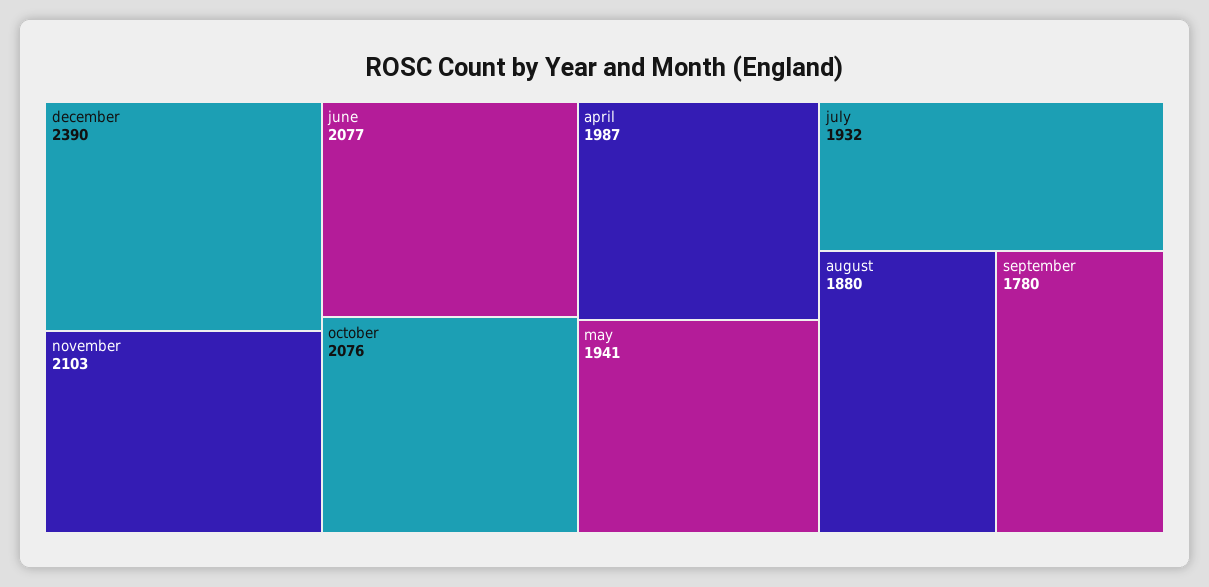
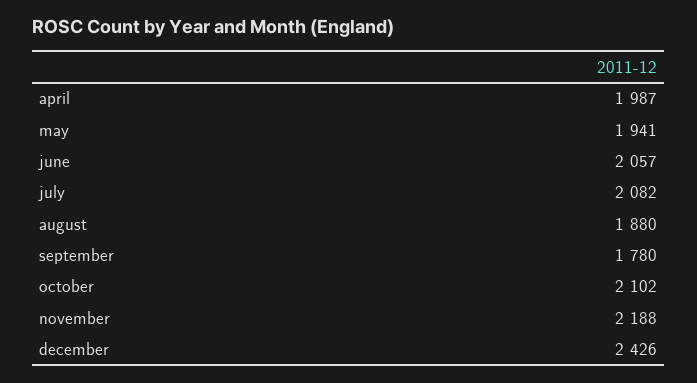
  {
-   "december": 2390,
+   "december": 2426,
-   "november": 2103,
+   "november": 2188,
-   "june": 2077,
+   "june": 2057,
-   "october": 2076,
+   "october": 2102,
    "april": 1987,
    "may": 1941,
-   "july": 1932,
+   "july": 2082,
    "august": 1880,
    "september": 1780
  }

